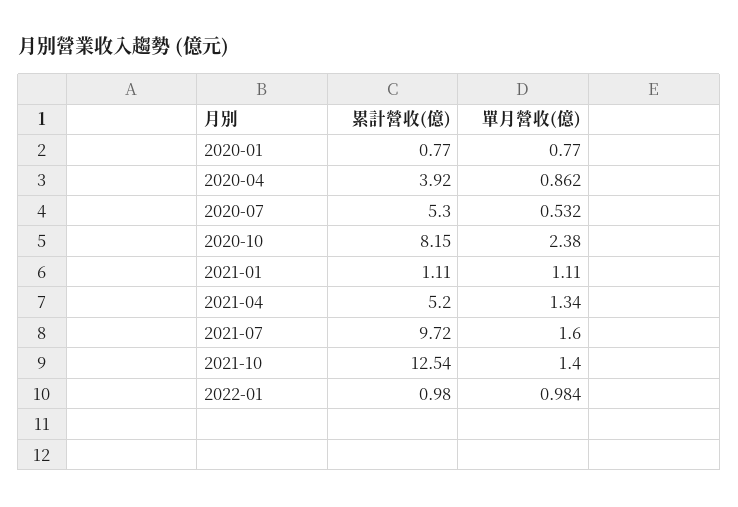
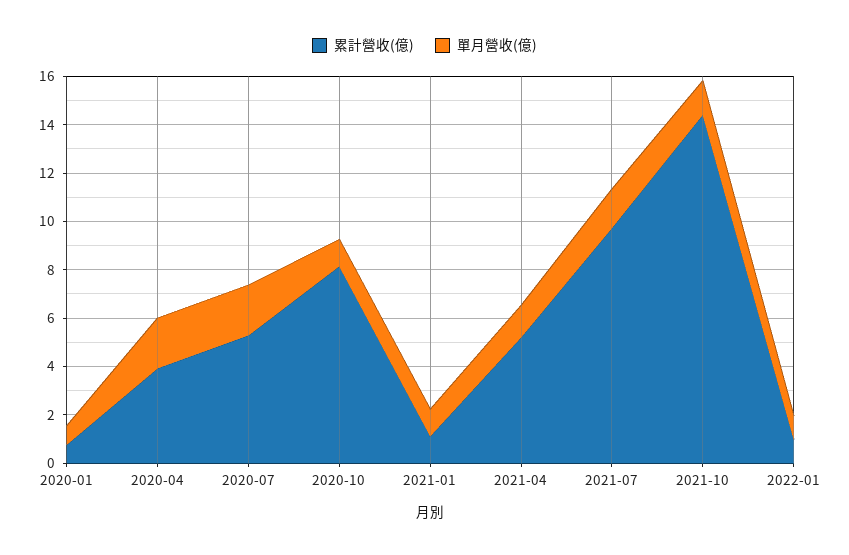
  {
    "累計營收(億)": {
      "2020-01": 0.77,
      "2020-04": 3.92,
      "2020-07": 5.3,
      "2020-10": 8.15,
      "2021-01": 1.11,
      "2021-04": 5.2,
      "2021-07": 9.72,
-     "2021-10": 12.54,
+     "2021-10": 14.5,
      "2022-01": 0.98
    },
    "單月營收(億)": {
      "2020-01": 0.77,
-     "2020-04": 0.862,
+     "2020-04": 2,
-     "2020-07": 0.532,
+     "2020-07": 2,
-     "2020-10": 2.38,
+     "2020-10": 1,
      "2021-01": 1.11,
      "2021-04": 1.34,
      "2021-07": 1.6,
      "2021-10": 1.4,
      "2022-01": 0.984
    }
  }

